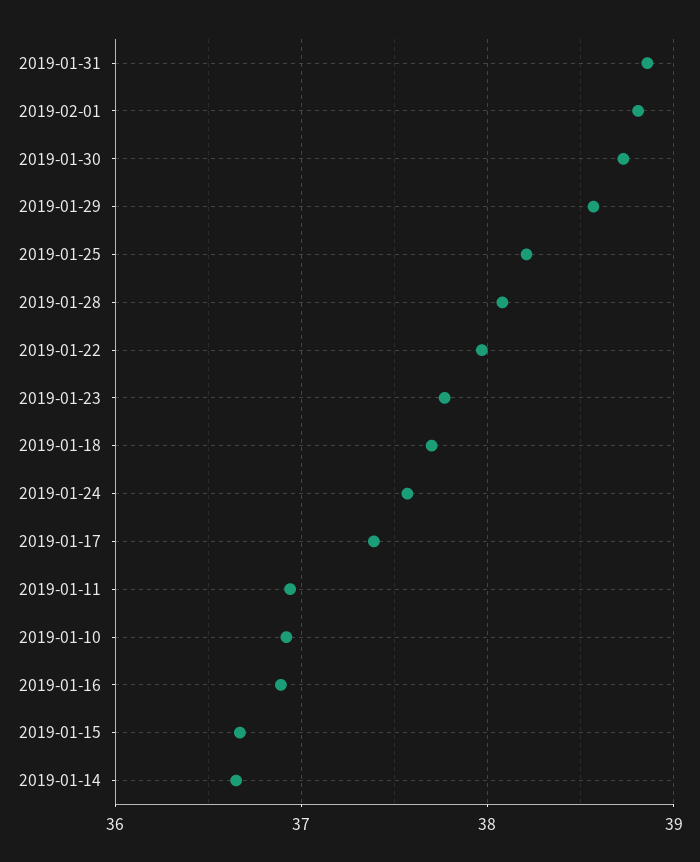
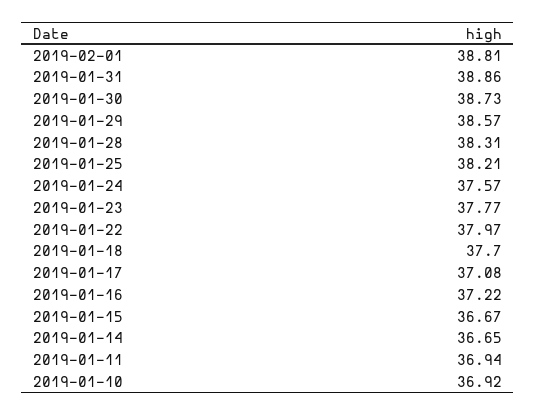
  {
    "2019-01-31": 38.86,
    "2019-02-01": 38.81,
    "2019-01-30": 38.73,
    "2019-01-29": 38.57,
    "2019-01-25": 38.21,
-   "2019-01-28": 38.1,
+   "2019-01-28": 38.31,
    "2019-01-22": 37.97,
    "2019-01-23": 37.77,
    "2019-01-18": 37.7,
    "2019-01-24": 37.57,
-   "2019-01-17": 37.4,
+   "2019-01-17": 37.08,
    "2019-01-11": 36.94,
    "2019-01-10": 36.92,
-   "2019-01-16": 36.9,
+   "2019-01-16": 37.22,
    "2019-01-15": 36.67,
    "2019-01-14": 36.65
  }

